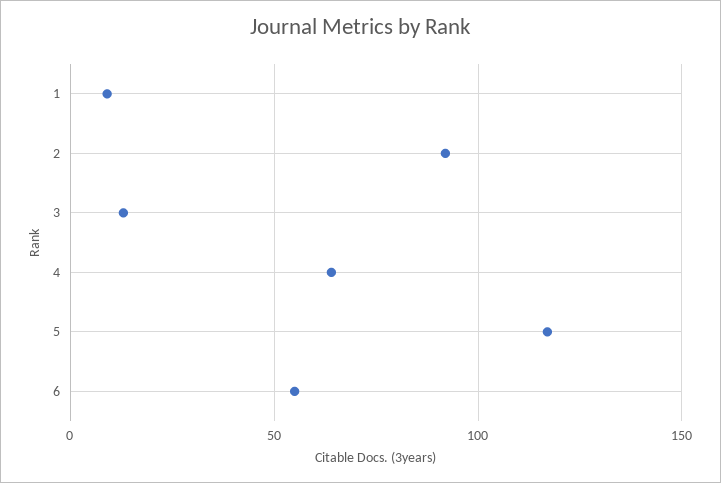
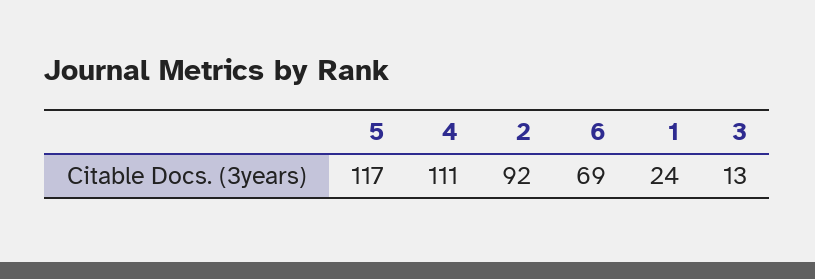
  {
-   "1": 10,
+   "1": 24,
    "2": 92,
    "3": 13,
-   "4": 65,
+   "4": 111,
    "5": 117,
-   "6": 55
+   "6": 69
  }

